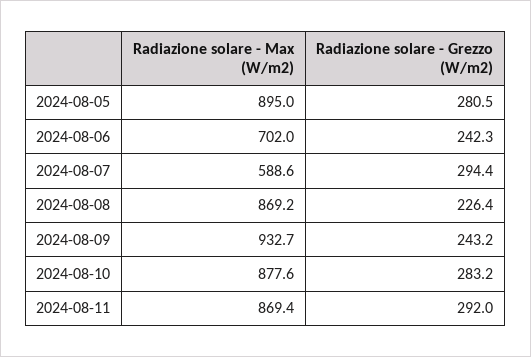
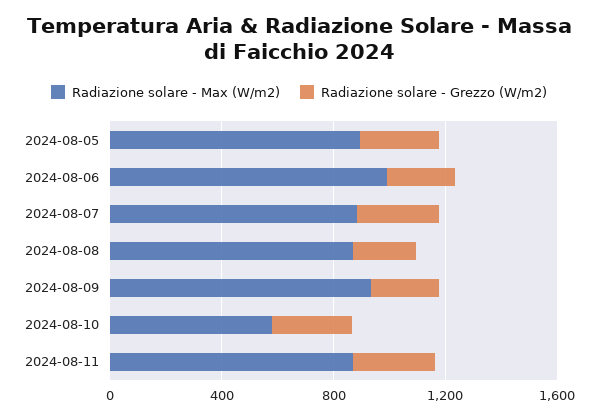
  {
    "Radiazione solare - Max (W/m2)": {
      "2024-08-05": 895,
-     "2024-08-06": 702,
+     "2024-08-06": 1000,
-     "2024-08-07": 588.6,
+     "2024-08-07": 900,
      "2024-08-08": 869.2,
      "2024-08-09": 932.7,
-     "2024-08-10": 877.6,
+     "2024-08-10": 600,
      "2024-08-11": 869.4
    },
    "Radiazione solare - Grezzo (W/m2)": {
      "2024-08-05": 280.5,
      "2024-08-06": 242.3,
      "2024-08-07": 294.4,
      "2024-08-08": 226.4,
      "2024-08-09": 243.2,
      "2024-08-10": 283.2,
      "2024-08-11": 292
    }
  }

